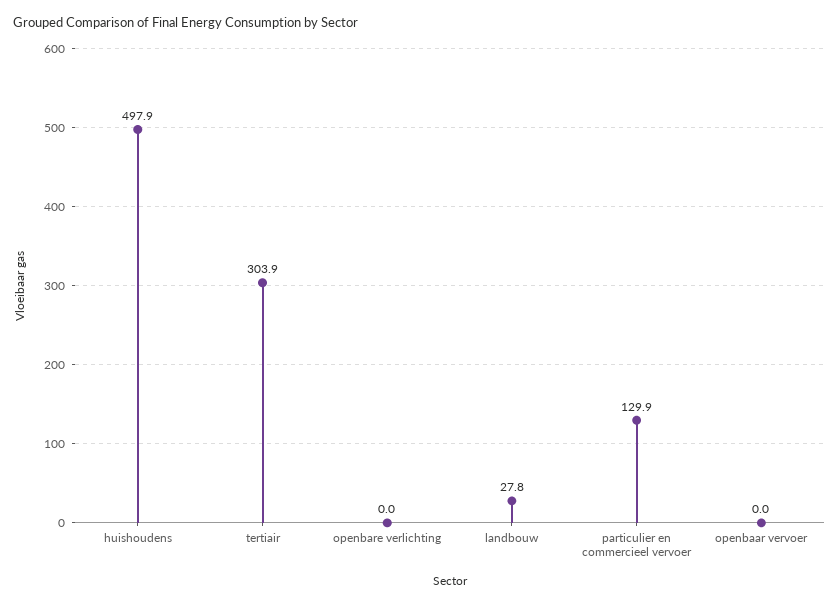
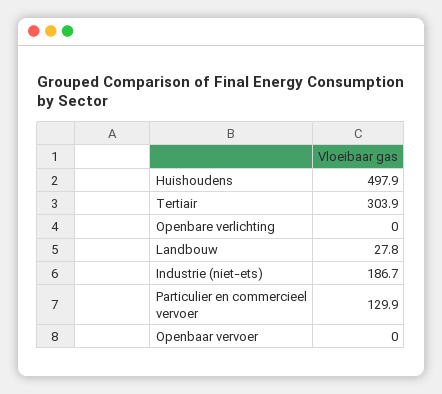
  {
    "huishoudens": 497.9,
    "tertiair": 303.9,
    "openbare verlichting": 0,
    "landbouw": 27.8,
    "particulier en commercieel vervoer": 129.9,
-   "openbaar vervoer": 0
+   "openbaar vervoer": 0,
+   "Industrie (niet-ets)": 186.7
  }

